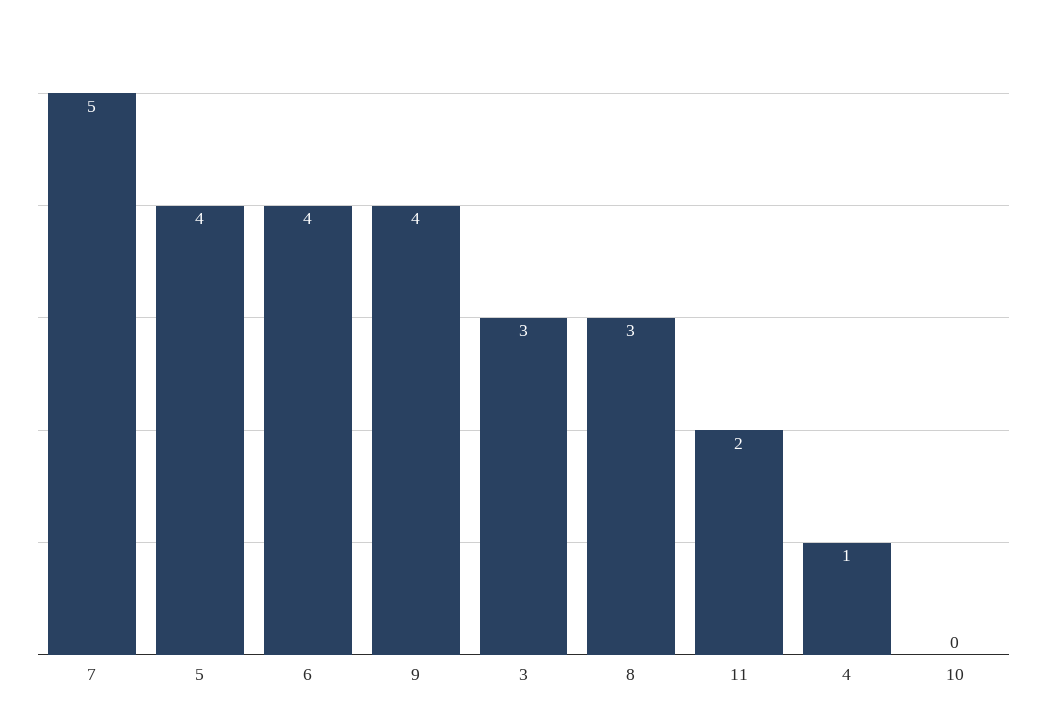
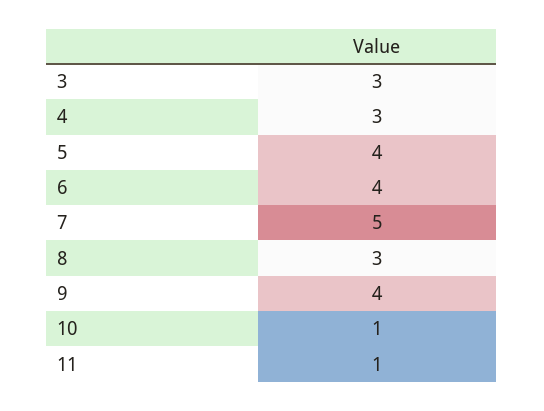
  {
    "7": 5,
    "5": 4,
    "6": 4,
    "9": 4,
    "3": 3,
    "8": 3,
-   "11": 2,
+   "11": 1,
-   "4": 1,
+   "4": 3,
-   "10": 0
+   "10": 1
  }

